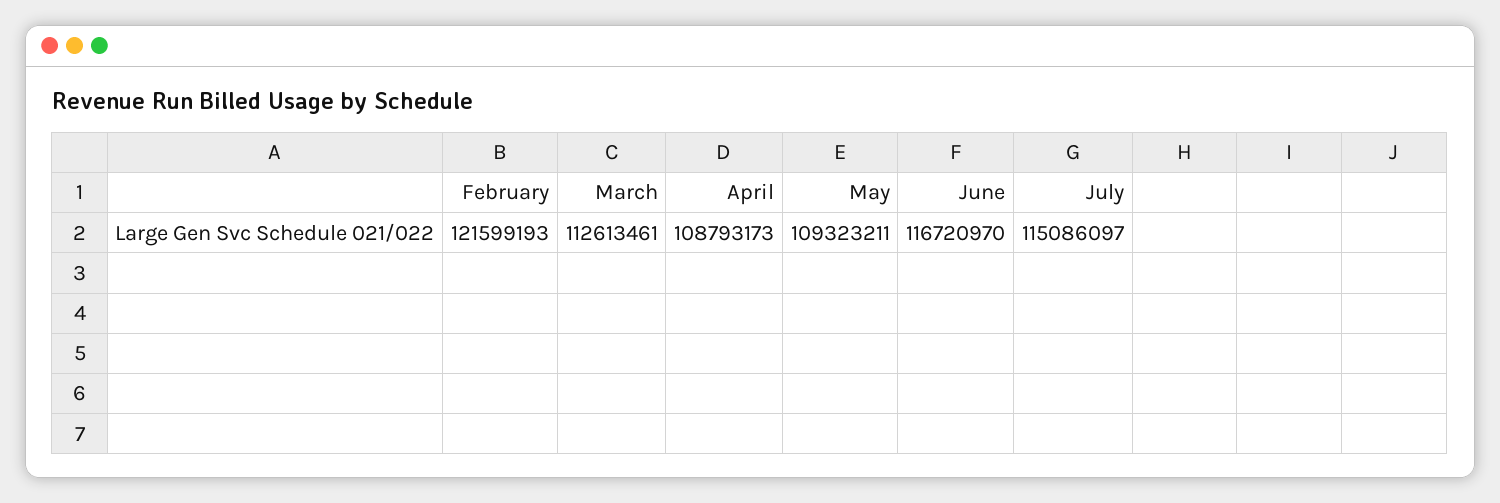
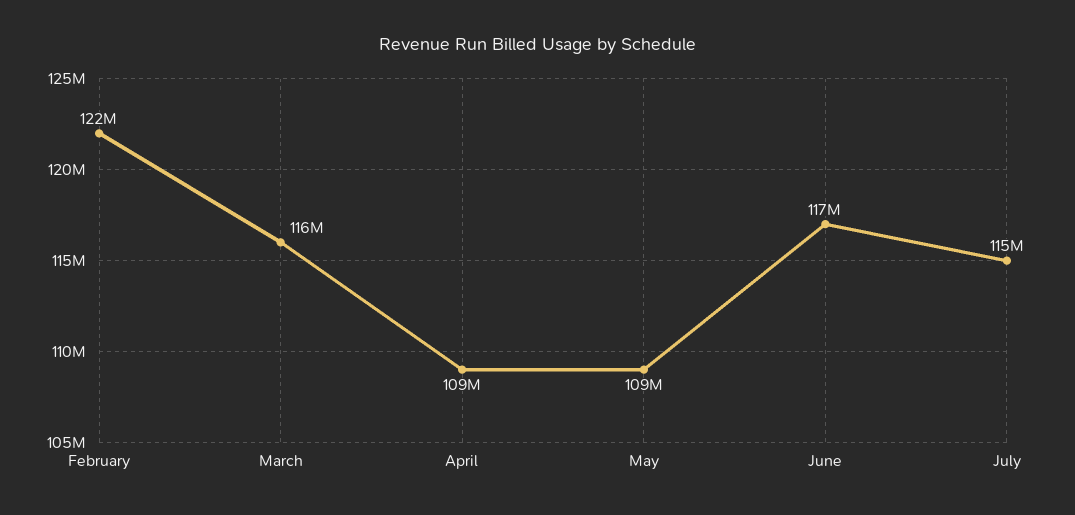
  {
    "February": 121599193,
-   "March": 112613461,
+   "March": 116000000,
    "April": 108793173,
    "May": 109323211,
    "June": 116720970,
    "July": 115086097
  }

